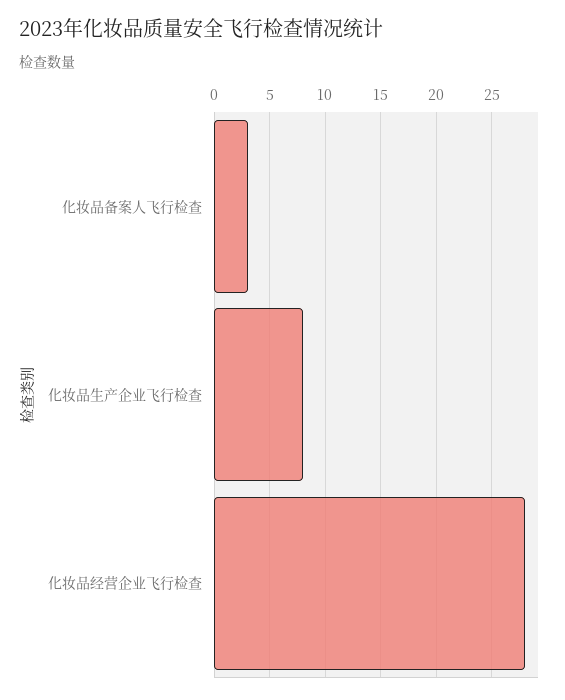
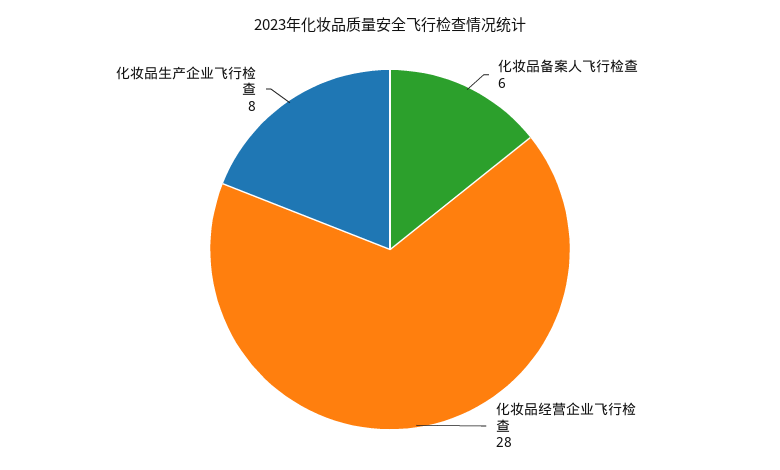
  {
-   "化妆品备案人飞行检查": 3,
+   "化妆品备案人飞行检查": 6,
    "化妆品生产企业飞行检查": 8,
    "化妆品经营企业飞行检查": 28
  }

